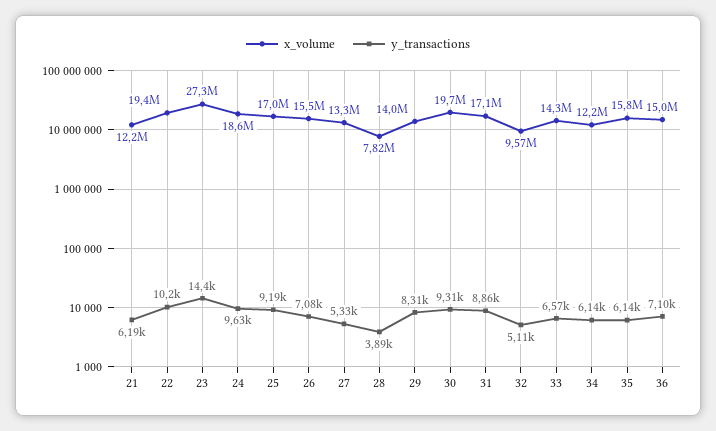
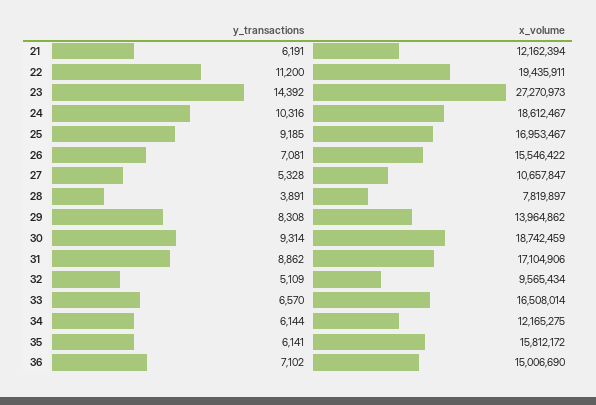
  {
    "x_volume": {
      "21": 12162394,
      "22": 19435911,
      "23": 27270973,
      "24": 18612467,
      "25": 16953467,
      "26": 15546422,
-     "27": 13300000,
+     "27": 10657847,
      "28": 7819897,
      "29": 13964862,
-     "30": 19700000,
+     "30": 18742459,
      "31": 17104906,
      "32": 9565434,
-     "33": 14300000,
+     "33": 16508014,
      "34": 12165275,
      "35": 15812172,
      "36": 15006690
    },
    "y_transactions": {
      "21": 6191,
-     "22": 10200,
+     "22": 11200,
      "23": 14392,
-     "24": 9630,
+     "24": 10316,
      "25": 9185,
      "26": 7081,
      "27": 5328,
      "28": 3891,
      "29": 8308,
      "30": 9314,
      "31": 8862,
      "32": 5109,
      "33": 6570,
      "34": 6144,
      "35": 6141,
      "36": 7102
    }
  }

